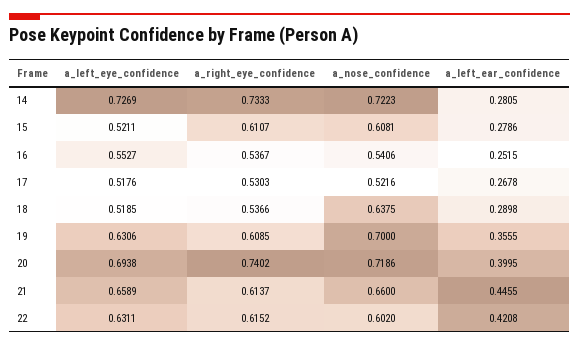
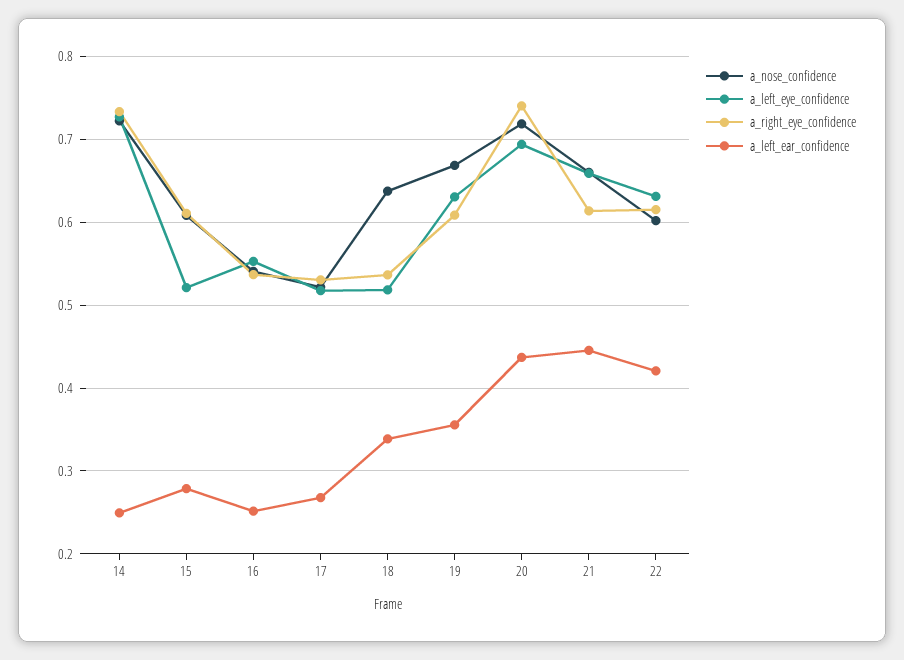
  {
    "a_left_eye_confidence": {
      "14": 0.7269,
      "15": 0.5211,
      "16": 0.5527,
      "17": 0.5176,
      "18": 0.5185,
      "19": 0.6306,
      "20": 0.6938,
      "21": 0.6589,
      "22": 0.6311
    },
    "a_right_eye_confidence": {
      "14": 0.7333,
      "15": 0.6107,
      "16": 0.5367,
      "17": 0.5303,
      "18": 0.5366,
      "19": 0.6085,
      "20": 0.7402,
      "21": 0.6137,
      "22": 0.6152
    },
    "a_nose_confidence": {
      "14": 0.7223,
      "15": 0.6081,
      "16": 0.5406,
      "17": 0.5216,
      "18": 0.6375,
-     "19": 0.7,
+     "19": 0.67,
      "20": 0.7186,
      "21": 0.66,
      "22": 0.602
    },
    "a_left_ear_confidence": {
-     "14": 0.2805,
+     "14": 0.25,
      "15": 0.2786,
      "16": 0.2515,
      "17": 0.2678,
-     "18": 0.2898,
+     "18": 0.34,
      "19": 0.3555,
-     "20": 0.3995,
+     "20": 0.44,
      "21": 0.4455,
      "22": 0.4208
    }
  }

